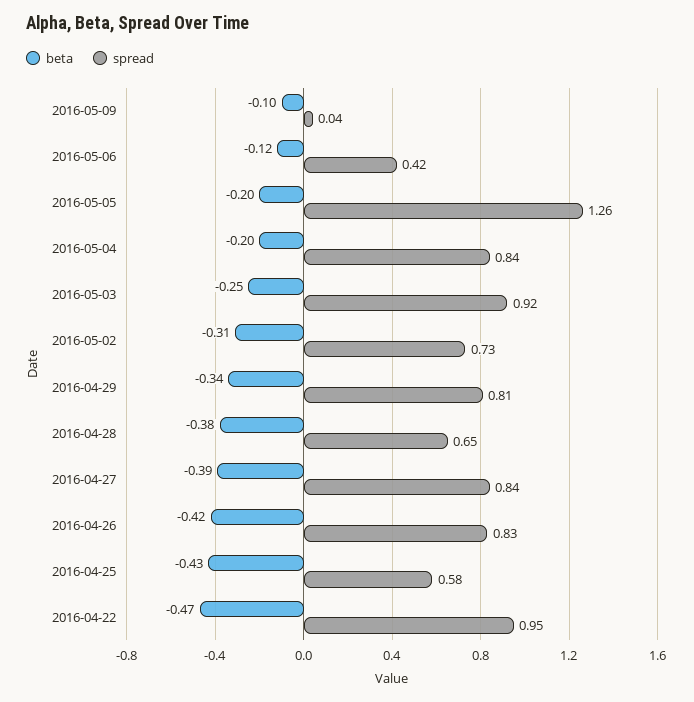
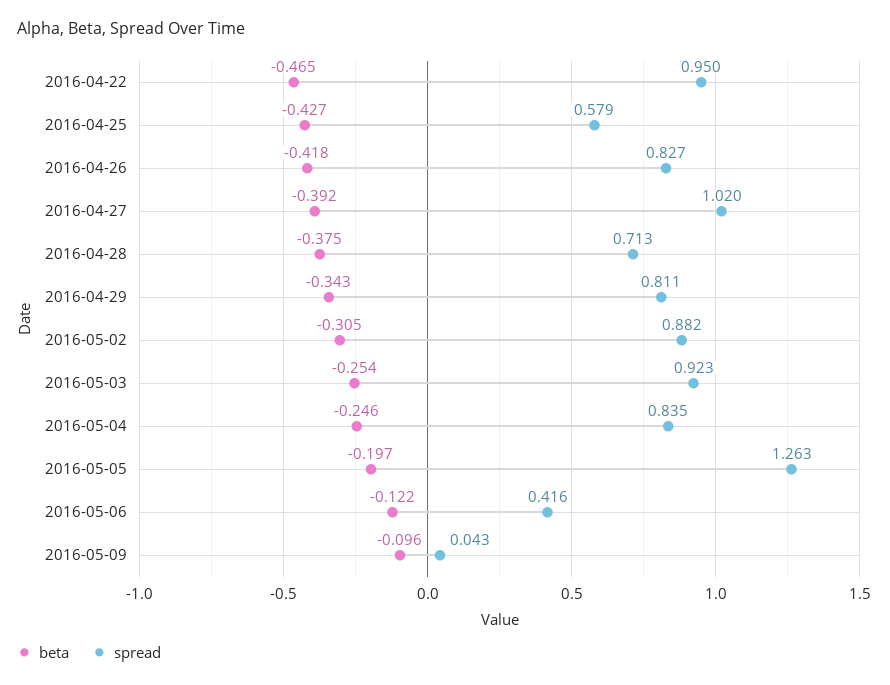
  {
    "beta": {
      "2016-05-09": -0.096,
      "2016-05-06": -0.122,
      "2016-05-05": -0.197,
-     "2016-05-04": -0.2,
+     "2016-05-04": -0.246,
      "2016-05-03": -0.254,
      "2016-05-02": -0.305,
      "2016-04-29": -0.343,
      "2016-04-28": -0.375,
      "2016-04-27": -0.392,
      "2016-04-26": -0.418,
      "2016-04-25": -0.427,
      "2016-04-22": -0.465
    },
    "spread": {
      "2016-05-09": 0.043,
      "2016-05-06": 0.416,
      "2016-05-05": 1.263,
      "2016-05-04": 0.835,
      "2016-05-03": 0.923,
-     "2016-05-02": 0.73,
+     "2016-05-02": 0.882,
      "2016-04-29": 0.811,
-     "2016-04-28": 0.65,
+     "2016-04-28": 0.713,
-     "2016-04-27": 0.84,
+     "2016-04-27": 1.02,
      "2016-04-26": 0.827,
      "2016-04-25": 0.579,
      "2016-04-22": 0.95
    }
  }

